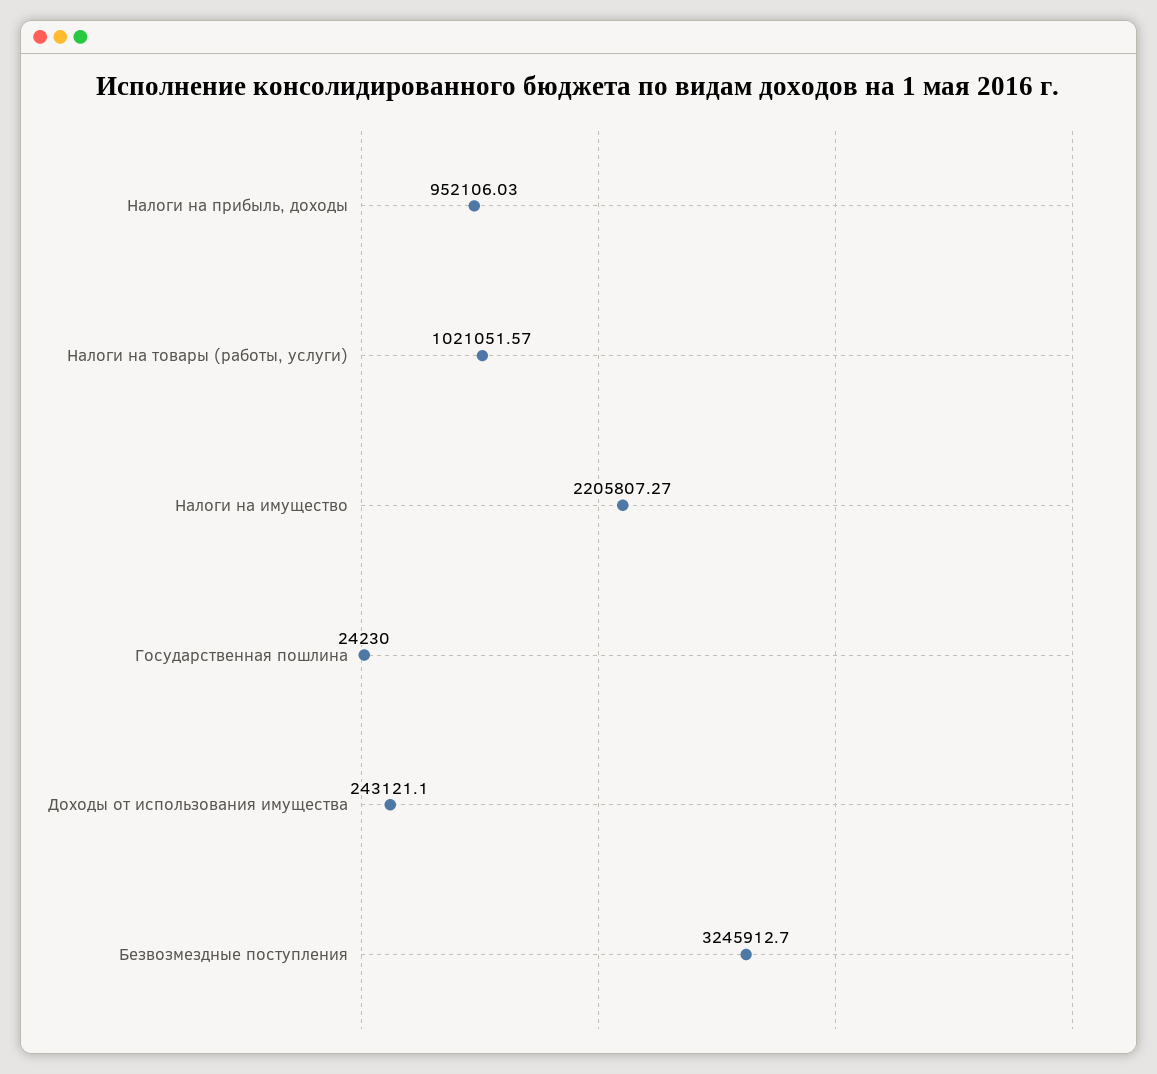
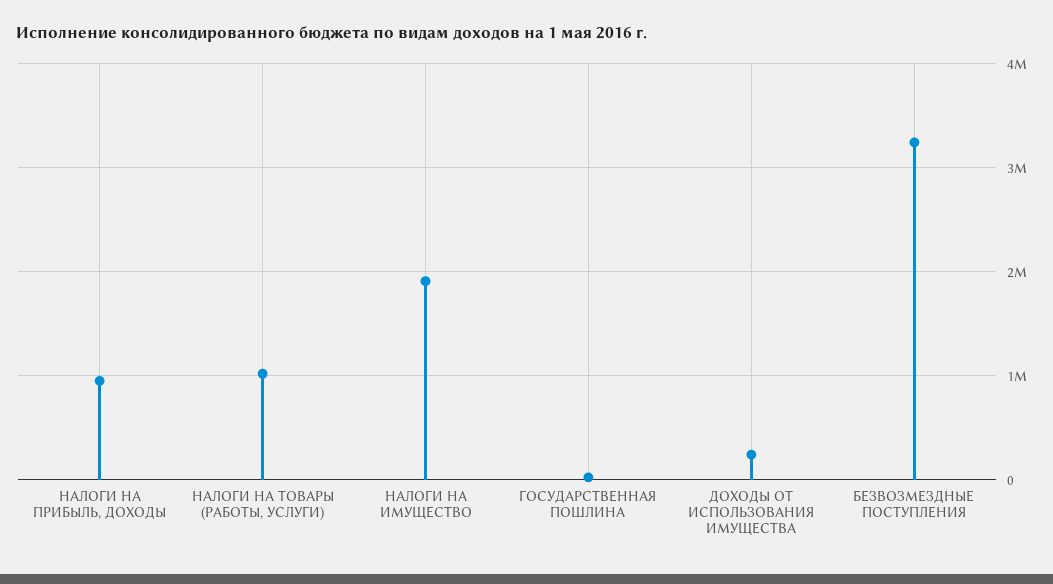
  {
    "Налоги на прибыль, доходы": 952106.03,
    "Налоги на товары (работы, услуги)": 1021051.57,
-   "Налоги на имущество": 2205807.27,
+   "Налоги на имущество": 1900000,
    "Государственная пошлина": 24230,
    "Доходы от использования имущества": 243121.1,
    "Безвозмездные поступления": 3245912.7
  }

